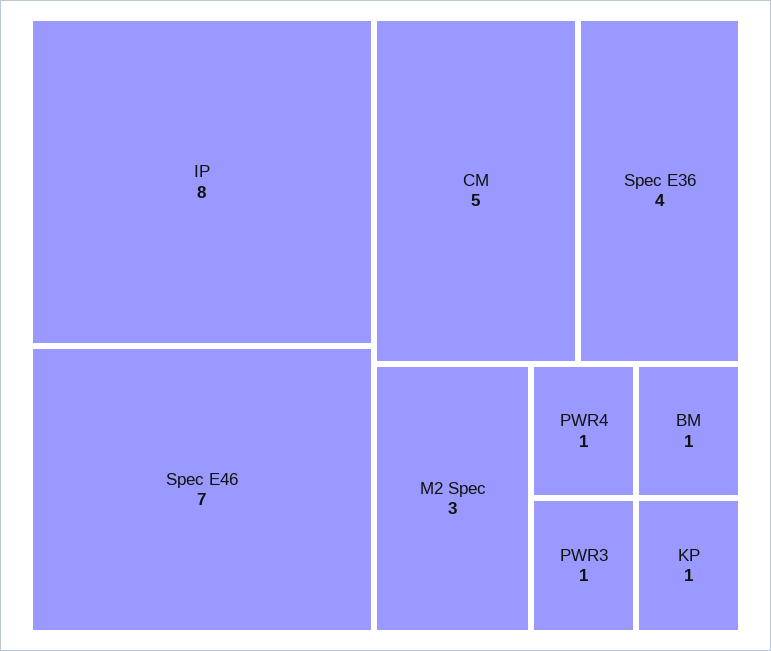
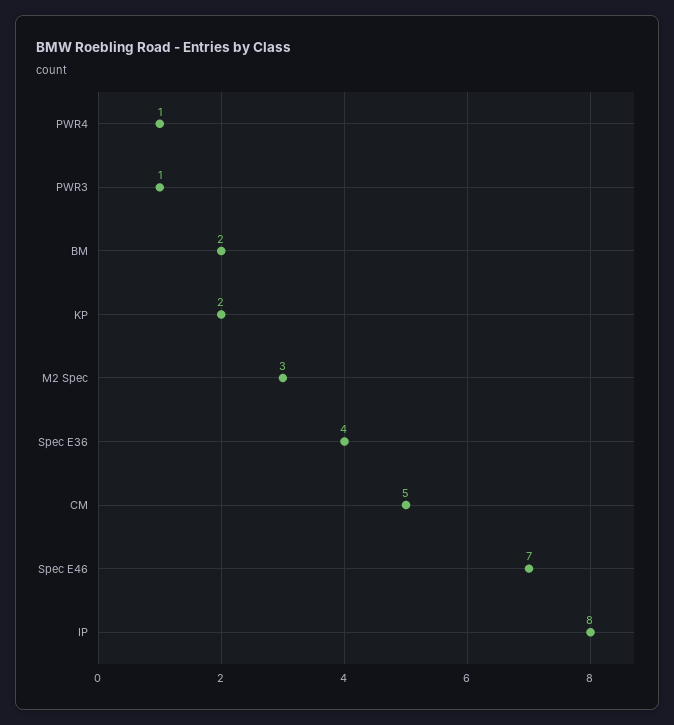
  {
    "IP": 8,
    "Spec E46": 7,
    "CM": 5,
    "Spec E36": 4,
    "M2 Spec": 3,
    "PWR4": 1,
-   "BM": 1,
+   "BM": 2,
    "PWR3": 1,
-   "KP": 1
+   "KP": 2
  }

